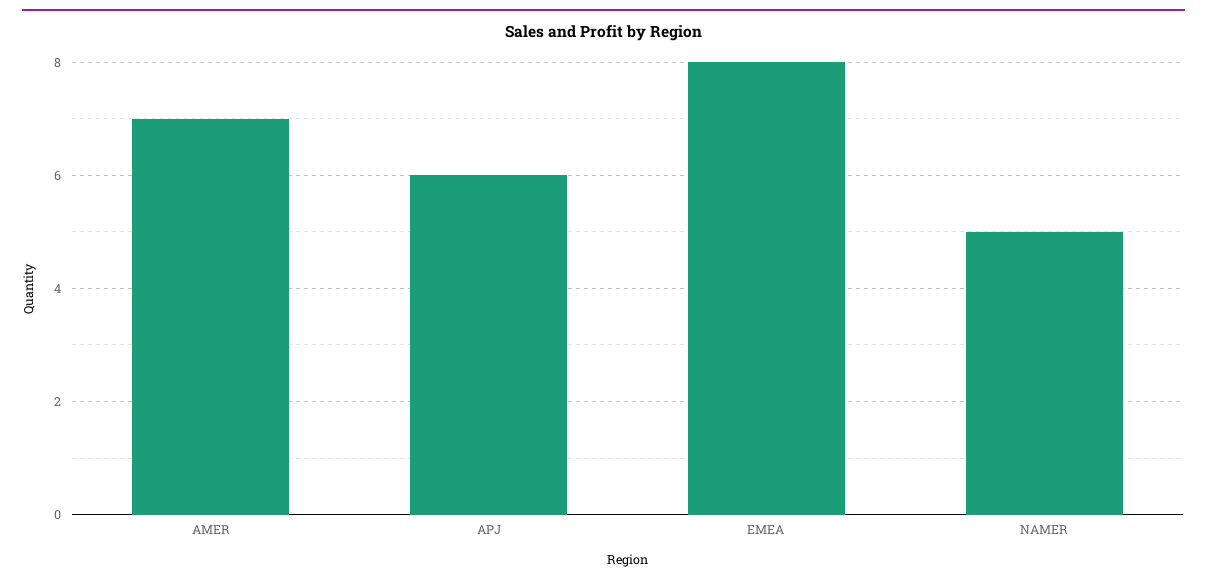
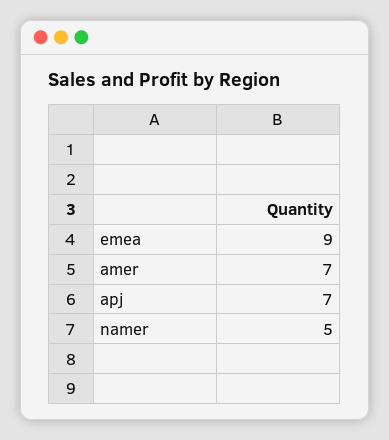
  {
    "AMER": 7,
-   "APJ": 6,
+   "APJ": 7,
-   "EMEA": 8,
+   "EMEA": 9,
    "NAMER": 5
  }

